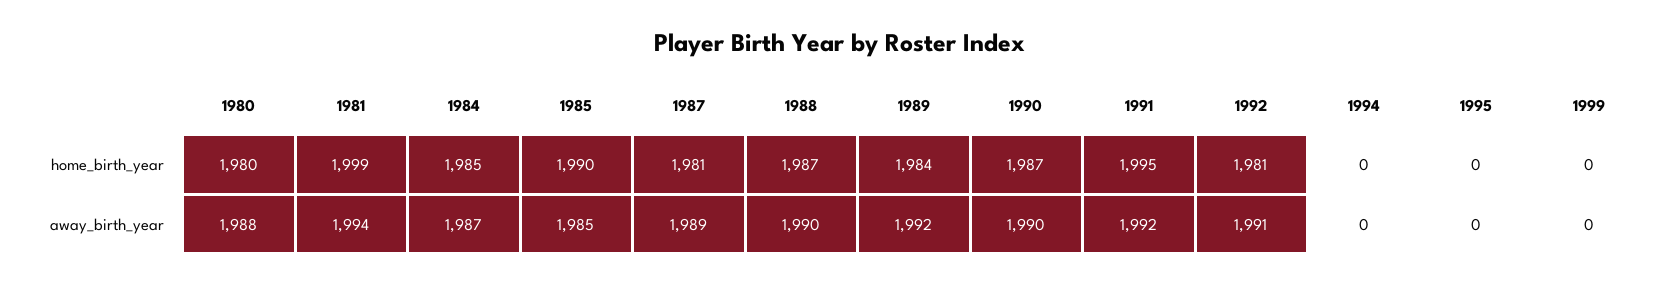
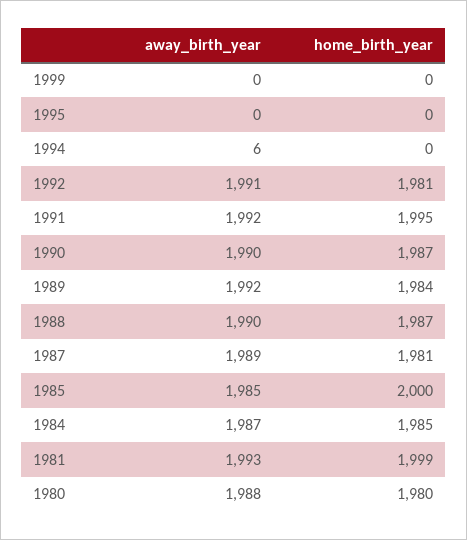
  {
    "1980": {
      "home_birth_year": 1980,
      "away_birth_year": 1988
    },
    "1981": {
      "home_birth_year": 1999,
-     "away_birth_year": 1994
+     "away_birth_year": 1993
    },
    "1984": {
      "home_birth_year": 1985,
      "away_birth_year": 1987
    },
    "1985": {
-     "home_birth_year": 1990,
+     "home_birth_year": 2000,
      "away_birth_year": 1985
    },
    "1987": {
      "home_birth_year": 1981,
      "away_birth_year": 1989
    },
    "1988": {
      "home_birth_year": 1987,
      "away_birth_year": 1990
    },
    "1989": {
      "home_birth_year": 1984,
      "away_birth_year": 1992
    },
    "1990": {
      "home_birth_year": 1987,
      "away_birth_year": 1990
    },
    "1991": {
      "home_birth_year": 1995,
      "away_birth_year": 1992
    },
    "1992": {
      "home_birth_year": 1981,
      "away_birth_year": 1991
    },
    "1994": {
      "home_birth_year": 0,
-     "away_birth_year": 0
+     "away_birth_year": 6
    },
    "1995": {
      "home_birth_year": 0,
      "away_birth_year": 0
    },
    "1999": {
      "home_birth_year": 0,
      "away_birth_year": 0
    }
  }

